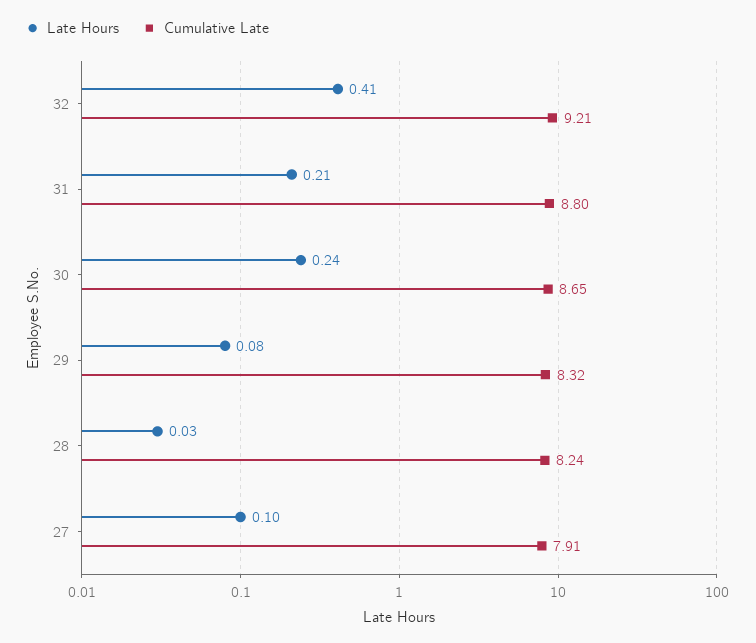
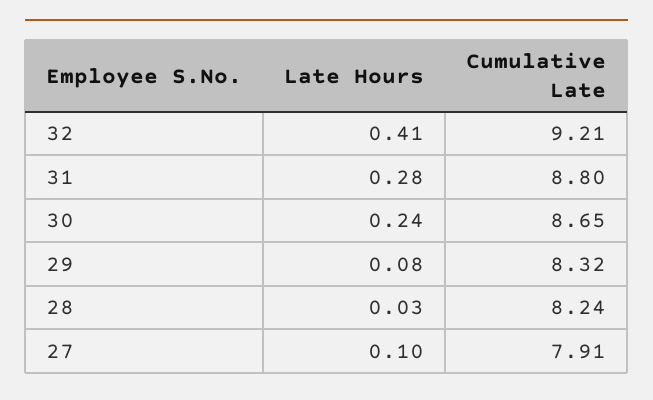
  {
    "Late Hours": {
      "32": 0.41,
-     "31": 0.21,
+     "31": 0.28,
      "30": 0.24,
      "29": 0.08,
      "28": 0.03,
      "27": 0.1
    },
    "Cumulative Late": {
      "32": 9.21,
      "31": 8.8,
      "30": 8.65,
      "29": 8.32,
      "28": 8.24,
      "27": 7.91
    }
  }

